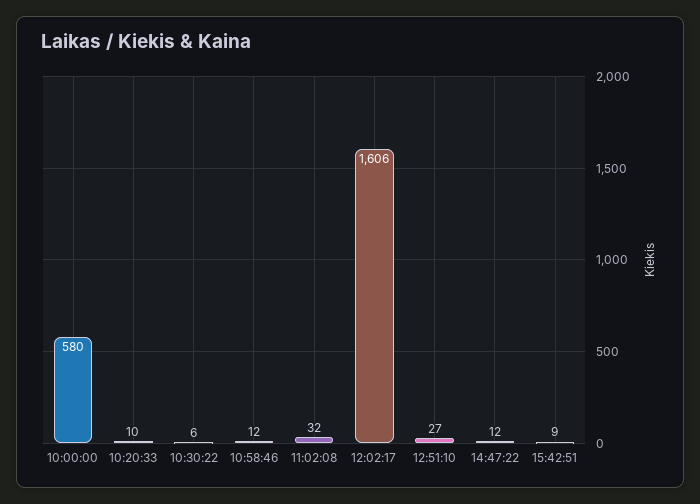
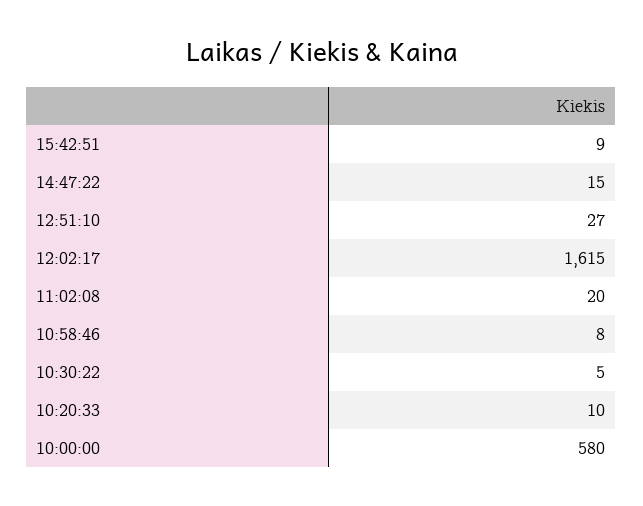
  {
    "10:00:00": 580,
    "10:20:33": 10,
-   "10:30:22": 6,
+   "10:30:22": 5,
-   "10:58:46": 12,
+   "10:58:46": 8,
-   "11:02:08": 32,
+   "11:02:08": 20,
-   "12:02:17": 1606,
+   "12:02:17": 1615,
    "12:51:10": 27,
-   "14:47:22": 12,
+   "14:47:22": 15,
    "15:42:51": 9
  }

